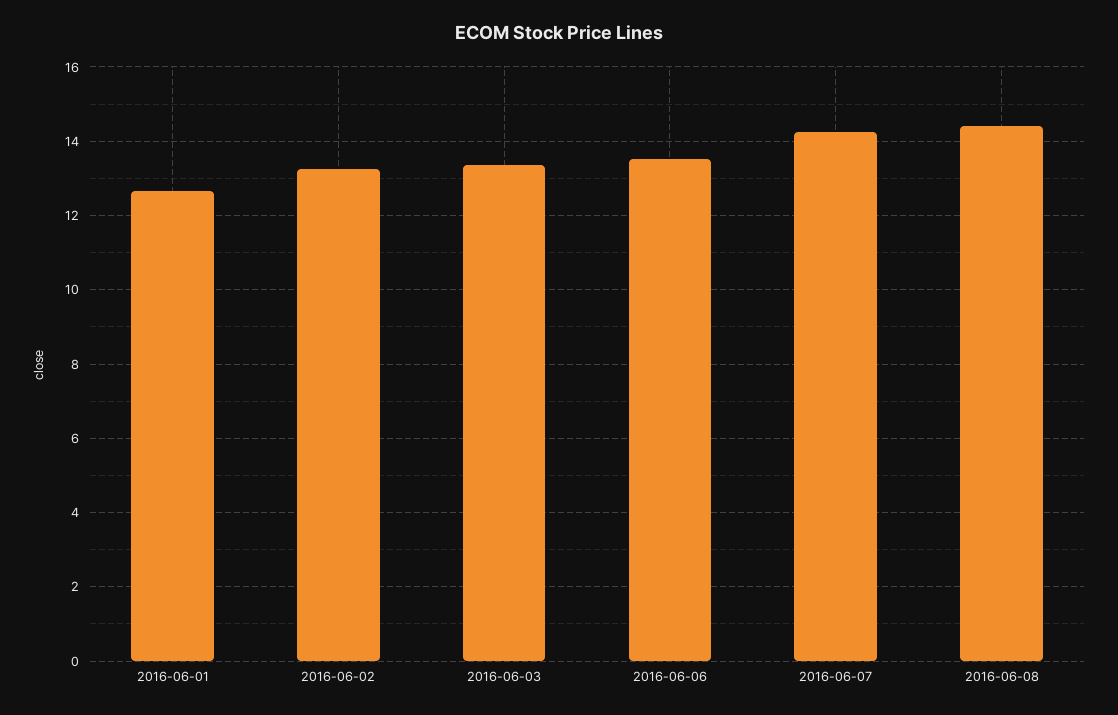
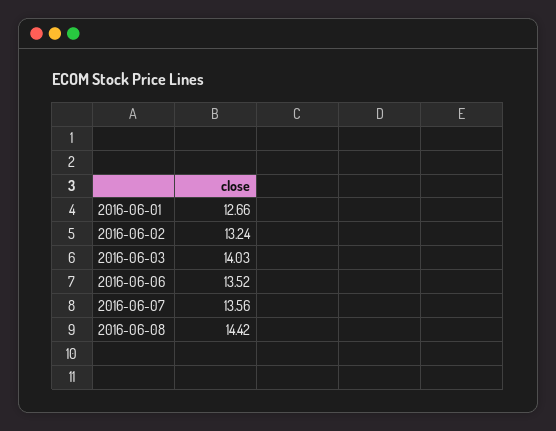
  {
    "2016-06-01": 12.66,
    "2016-06-02": 13.24,
-   "2016-06-03": 13.4,
+   "2016-06-03": 14.03,
    "2016-06-06": 13.52,
-   "2016-06-07": 14.2,
+   "2016-06-07": 13.56,
    "2016-06-08": 14.42
  }

